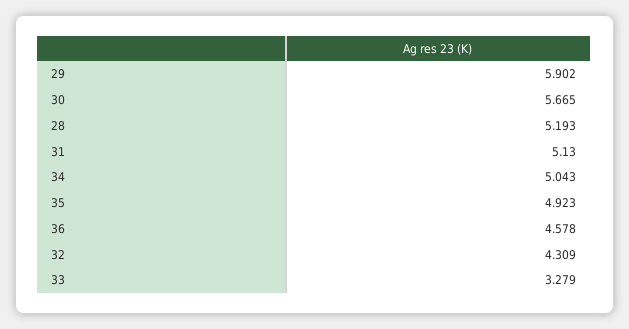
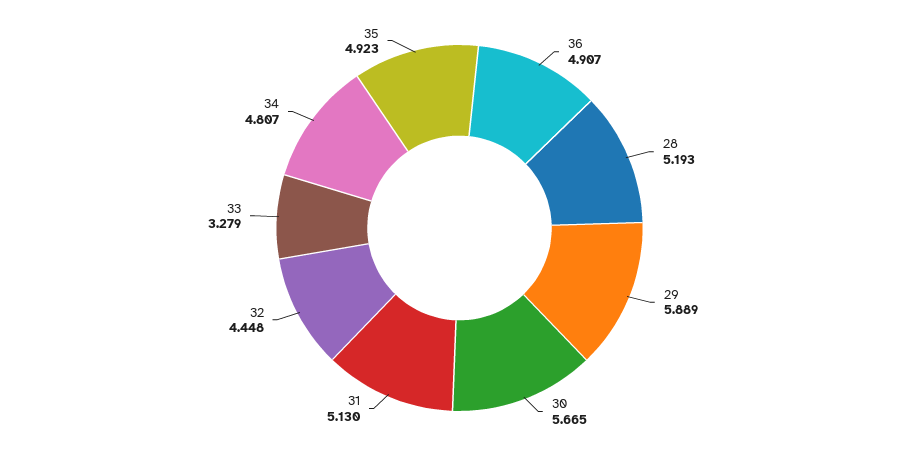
  {
-   "29": 5.902,
+   "29": 5.889,
    "30": 5.665,
    "28": 5.193,
    "31": 5.13,
-   "34": 5.043,
+   "34": 4.807,
    "35": 4.923,
-   "36": 4.578,
+   "36": 4.907,
-   "32": 4.309,
+   "32": 4.448,
    "33": 3.279
  }

